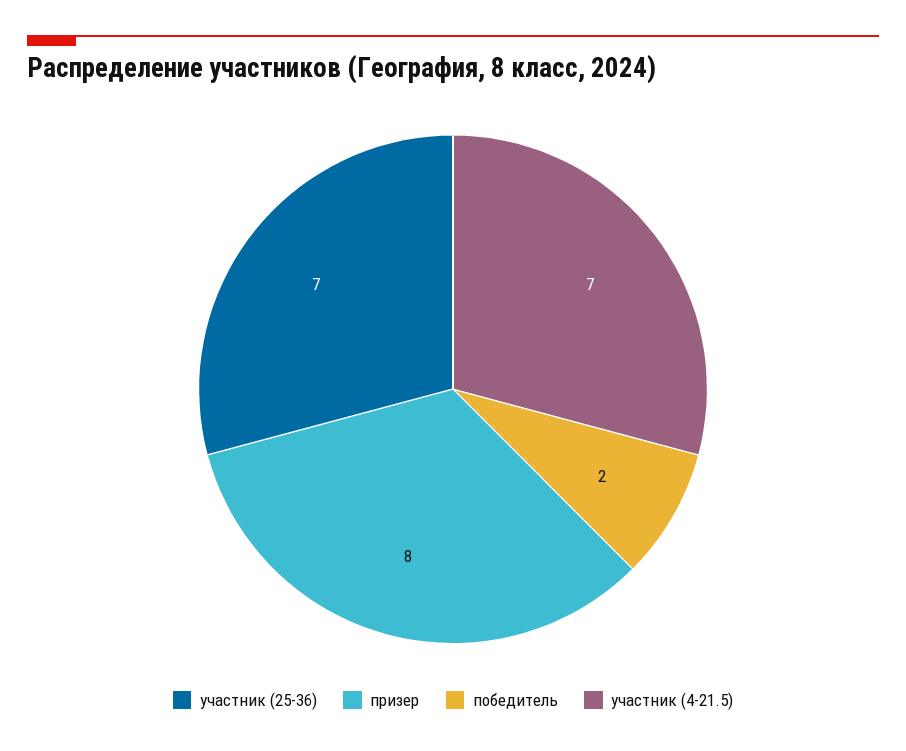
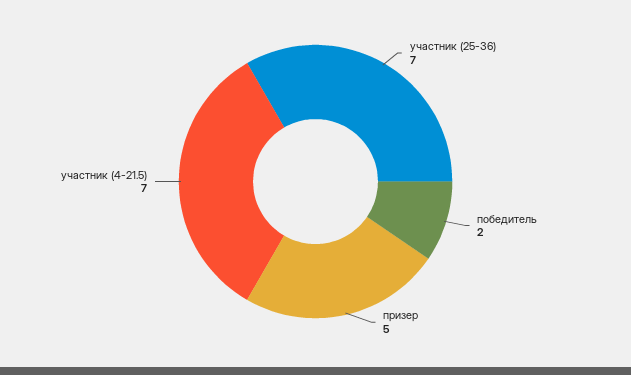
  {
    "участник (25-36)": 7,
-   "призер": 8,
+   "призер": 5,
    "победитель": 2,
    "участник (4-21.5)": 7
  }

